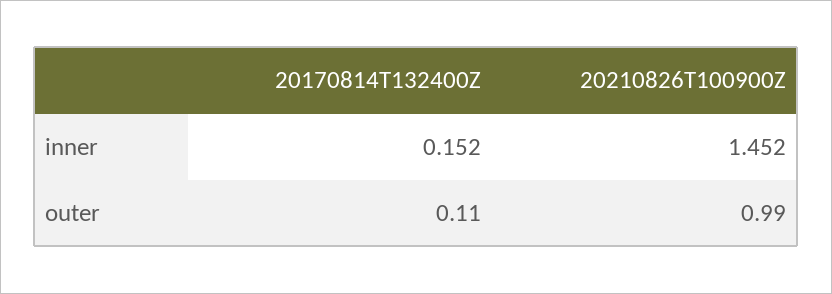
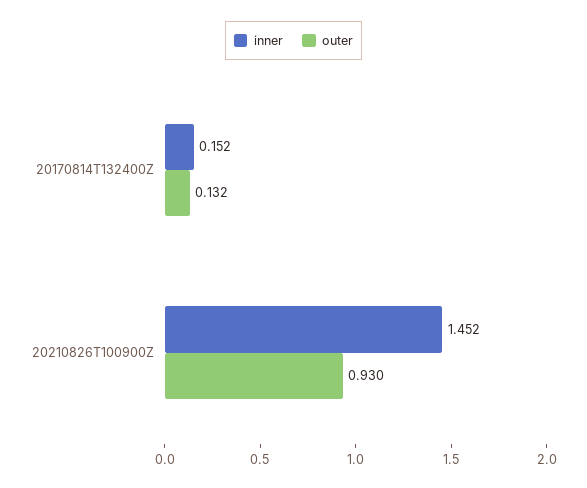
  {
    "inner": {
      "20170814T132400Z": 0.152,
      "20210826T100900Z": 1.452
    },
    "outer": {
-     "20170814T132400Z": 0.11,
+     "20170814T132400Z": 0.132,
-     "20210826T100900Z": 0.99
+     "20210826T100900Z": 0.93
    }
  }

